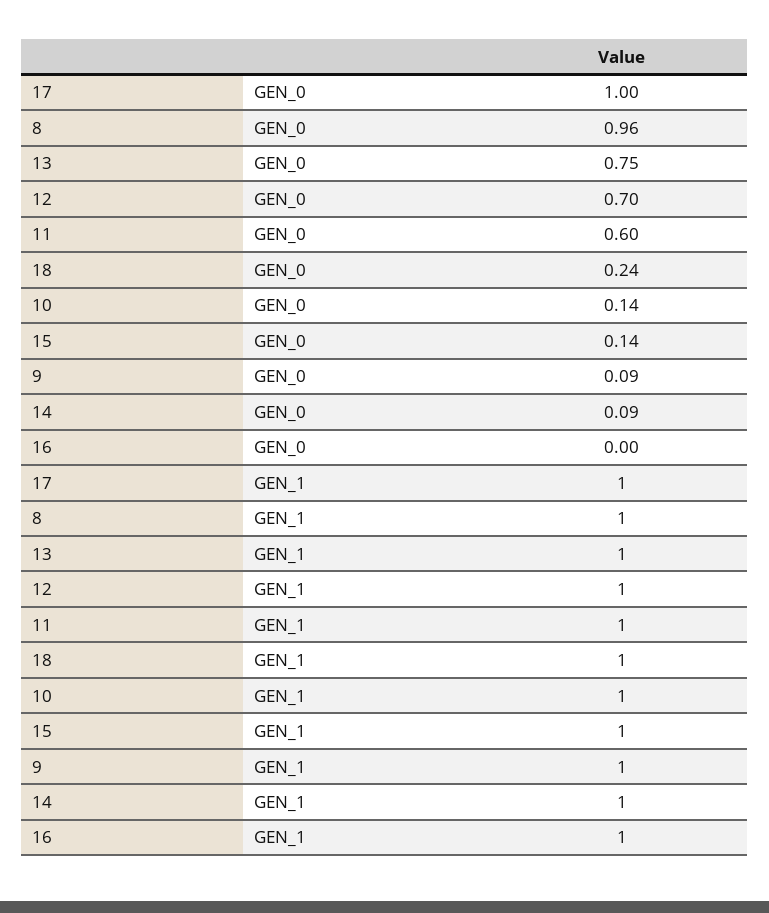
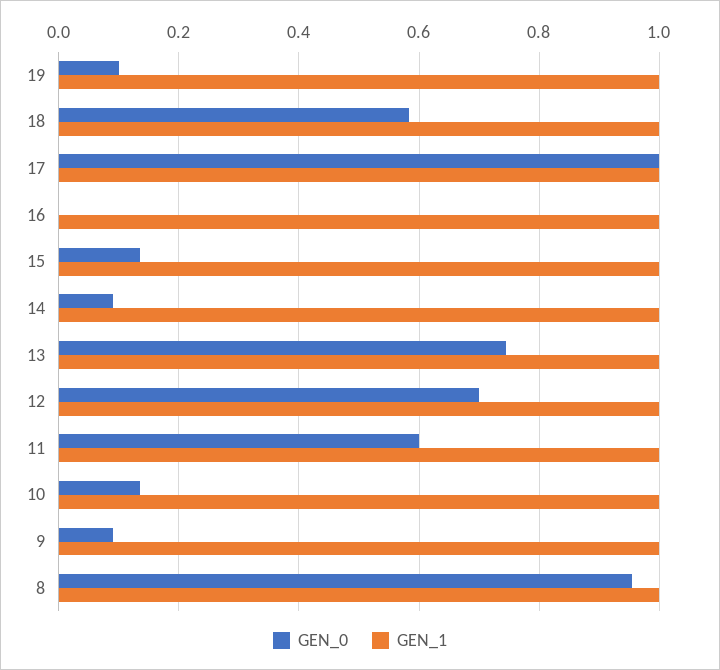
  {
    "GEN_0": {
      "17": 1,
      "8": 0.96,
      "13": 0.75,
      "12": 0.7,
      "11": 0.6,
-     "18": 0.24,
+     "18": 0.58,
      "10": 0.14,
      "15": 0.14,
      "9": 0.09,
      "14": 0.09,
-     "16": 0
+     "16": 0,
+     "19": 0.1
    },
    "GEN_1": {
      "17": 1,
      "8": 1,
      "13": 1,
      "12": 1,
      "11": 1,
      "18": 1,
      "10": 1,
      "15": 1,
      "9": 1,
      "14": 1,
-     "16": 1
+     "16": 1,
+     "19": 1
    }
  }

